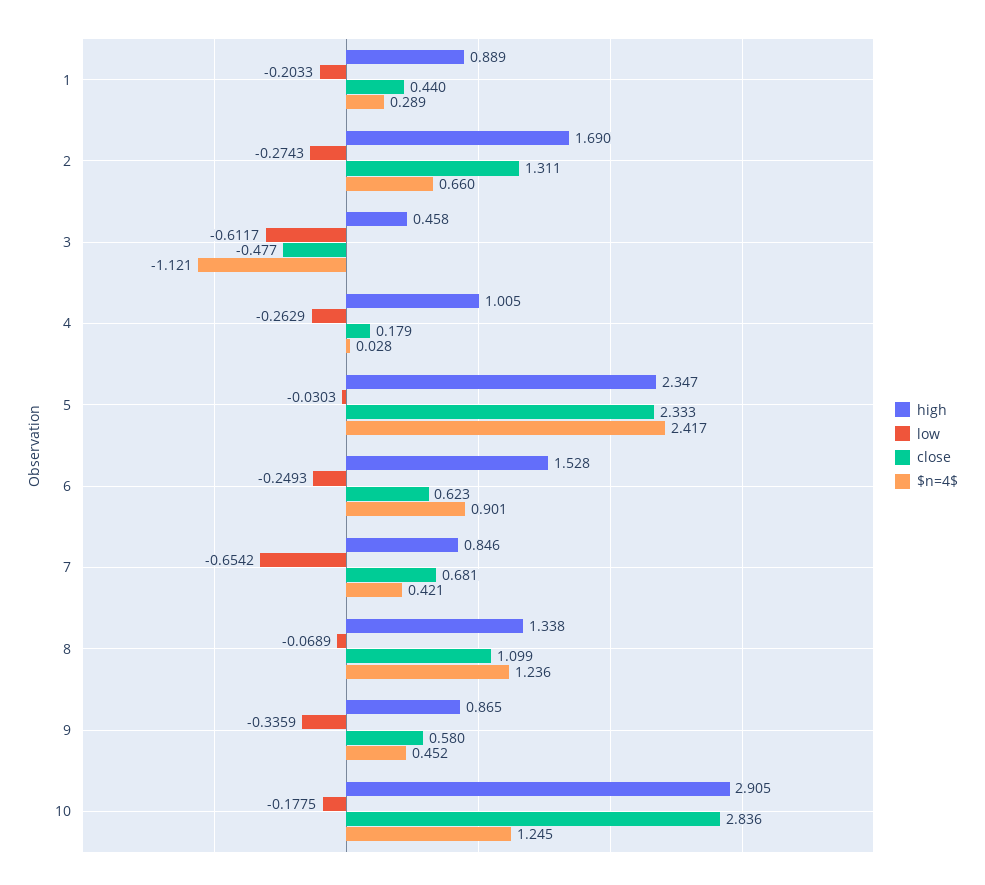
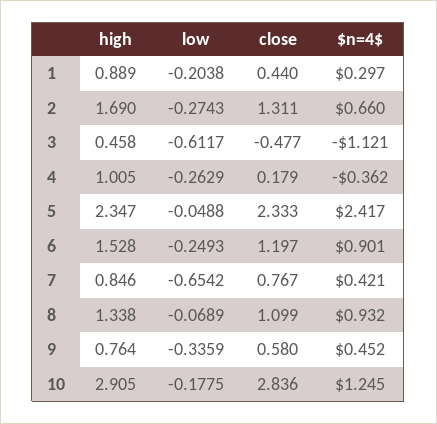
  {
    "high": {
      "1": 0.889,
      "2": 1.69,
      "3": 0.458,
      "4": 1.005,
      "5": 2.347,
      "6": 1.528,
      "7": 0.846,
      "8": 1.338,
-     "9": 0.865,
+     "9": 0.764,
      "10": 2.905
    },
    "low": {
-     "1": -0.2033,
+     "1": -0.2038,
      "2": -0.2743,
      "3": -0.6117,
      "4": -0.2629,
-     "5": -0.0303,
+     "5": -0.0488,
      "6": -0.2493,
      "7": -0.6542,
      "8": -0.0689,
      "9": -0.3359,
      "10": -0.1775
    },
    "close": {
      "1": 0.44,
      "2": 1.311,
      "3": -0.477,
      "4": 0.179,
      "5": 2.333,
-     "6": 0.623,
+     "6": 1.197,
-     "7": 0.681,
+     "7": 0.767,
      "8": 1.099,
      "9": 0.58,
      "10": 2.836
    },
    "$n=4$": {
-     "1": 0.289,
+     "1": 0.297,
      "2": 0.66,
      "3": -1.121,
-     "4": 0.028,
+     "4": -0.362,
      "5": 2.417,
      "6": 0.901,
      "7": 0.421,
-     "8": 1.236,
+     "8": 0.932,
      "9": 0.452,
      "10": 1.245
    }
  }

